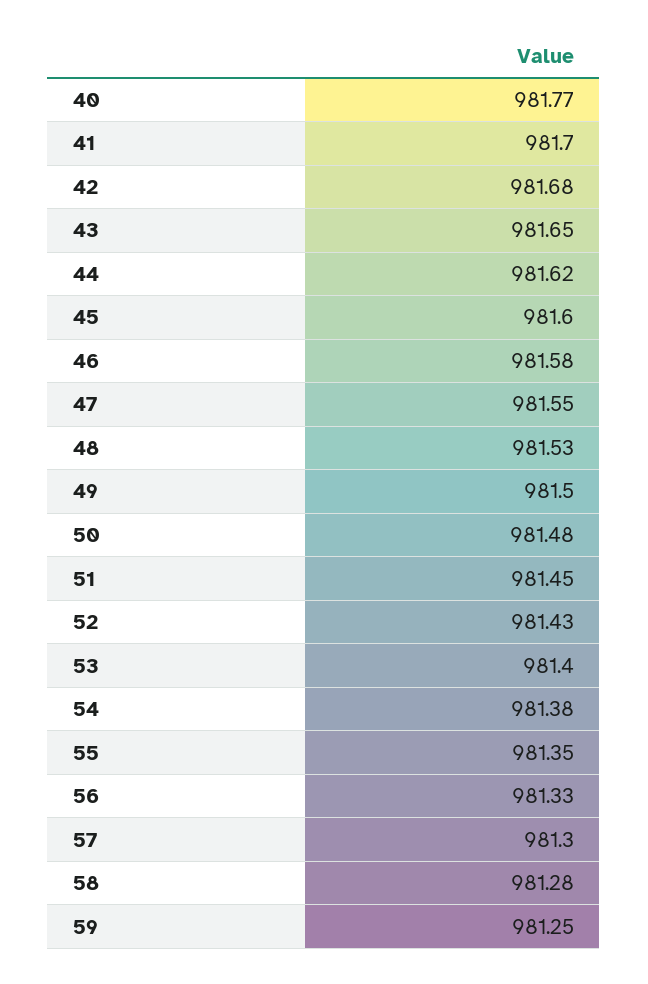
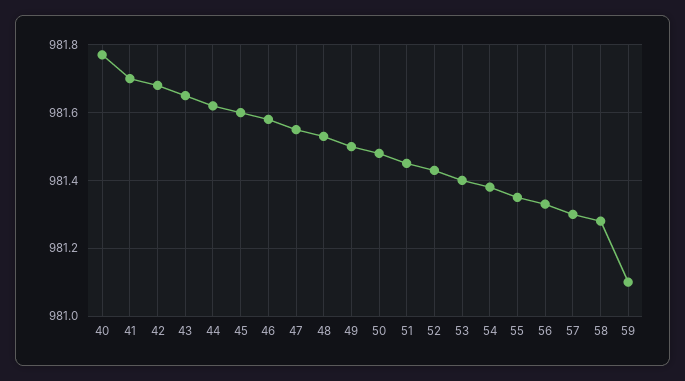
  {
    "40": 981.77,
    "41": 981.7,
    "42": 981.68,
    "43": 981.65,
    "44": 981.62,
    "45": 981.6,
    "46": 981.58,
    "47": 981.55,
    "48": 981.53,
    "49": 981.5,
    "50": 981.48,
    "51": 981.45,
    "52": 981.43,
    "53": 981.4,
    "54": 981.38,
    "55": 981.35,
    "56": 981.33,
    "57": 981.3,
    "58": 981.28,
-   "59": 981.25
+   "59": 981.1
  }

